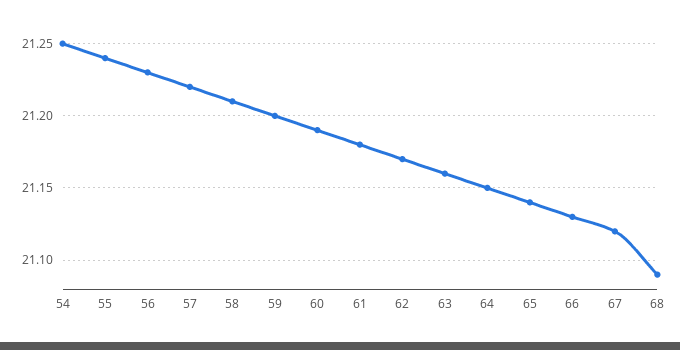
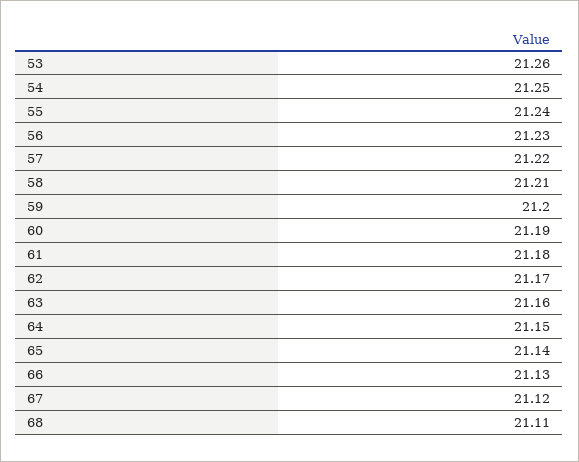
  {
    "54": 21.25,
    "55": 21.24,
    "56": 21.23,
    "57": 21.22,
    "58": 21.21,
    "59": 21.2,
    "60": 21.19,
    "61": 21.18,
    "62": 21.17,
    "63": 21.16,
    "64": 21.15,
    "65": 21.14,
    "66": 21.13,
    "67": 21.12,
-   "68": 21.09
+   "68": 21.11,
+   "53": 21.26
  }

